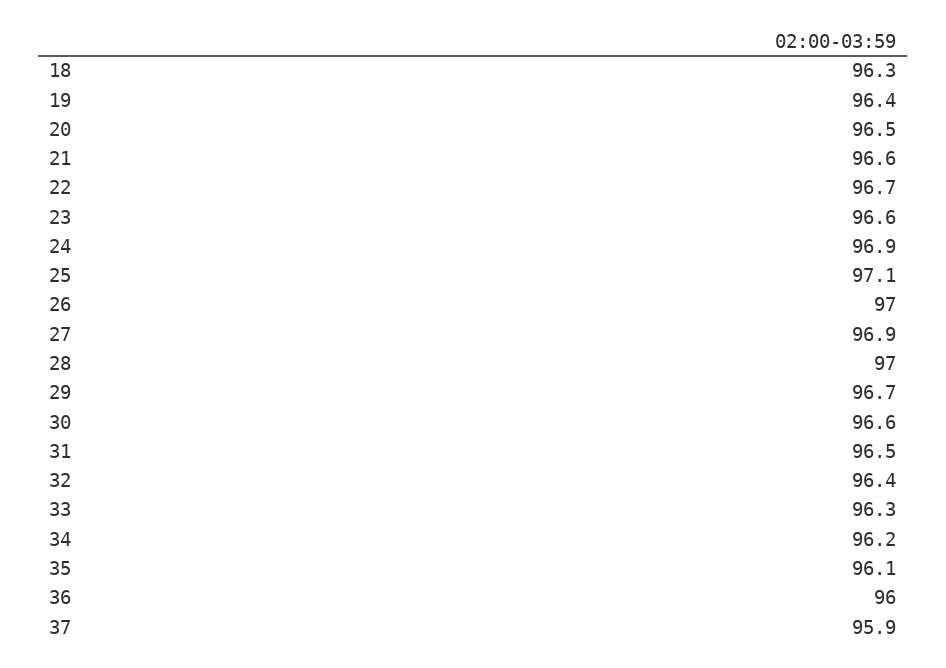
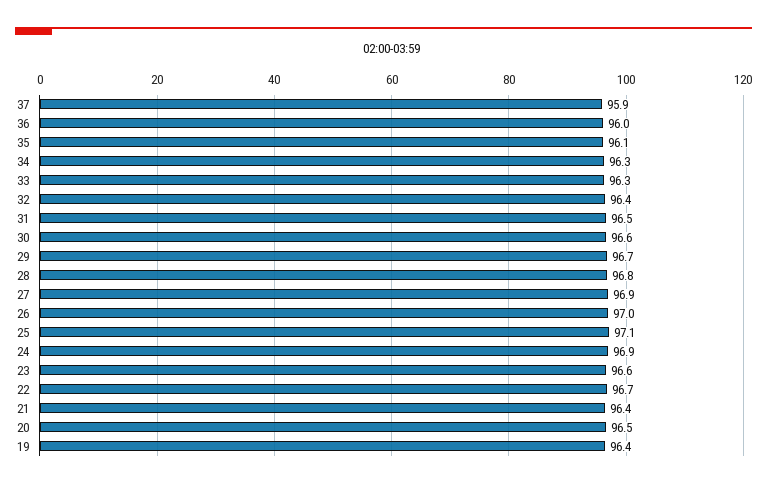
  {
-   "18": 96.3,
    "19": 96.4,
    "20": 96.5,
-   "21": 96.6,
+   "21": 96.4,
    "22": 96.7,
    "23": 96.6,
    "24": 96.9,
    "25": 97.1,
    "26": 97,
    "27": 96.9,
-   "28": 97,
+   "28": 96.8,
    "29": 96.7,
    "30": 96.6,
    "31": 96.5,
    "32": 96.4,
    "33": 96.3,
-   "34": 96.2,
+   "34": 96.3,
    "35": 96.1,
    "36": 96,
    "37": 95.9
  }

